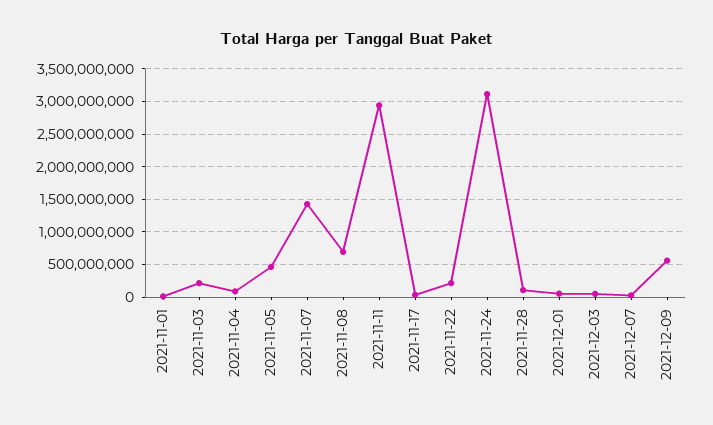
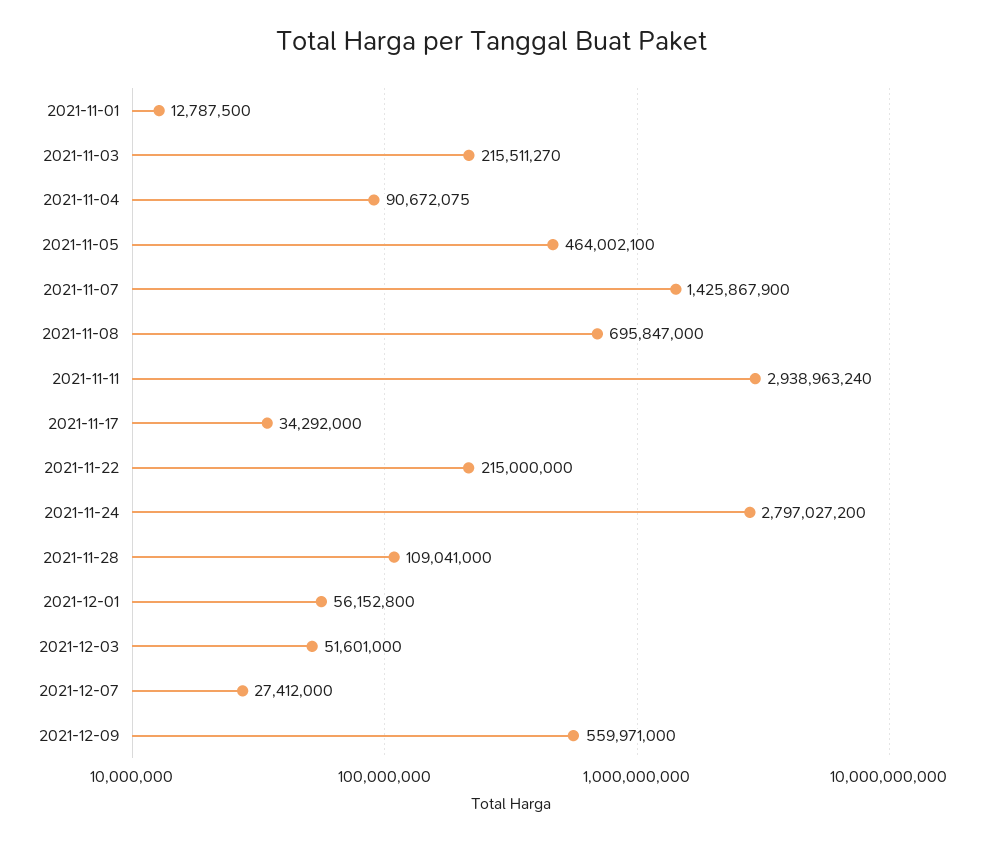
  {
    "2021-11-01": 12787500,
    "2021-11-03": 215511270,
    "2021-11-04": 90672075,
    "2021-11-05": 464002100,
    "2021-11-07": 1425867900,
    "2021-11-08": 695847000,
    "2021-11-11": 2938963240,
    "2021-11-17": 34292000,
    "2021-11-22": 215000000,
-   "2021-11-24": 3100000000,
+   "2021-11-24": 2797027200,
    "2021-11-28": 109041000,
    "2021-12-01": 56152800,
    "2021-12-03": 51601000,
    "2021-12-07": 27412000,
    "2021-12-09": 559971000
  }

